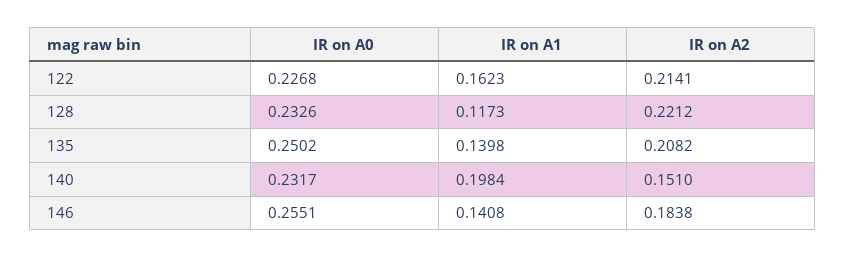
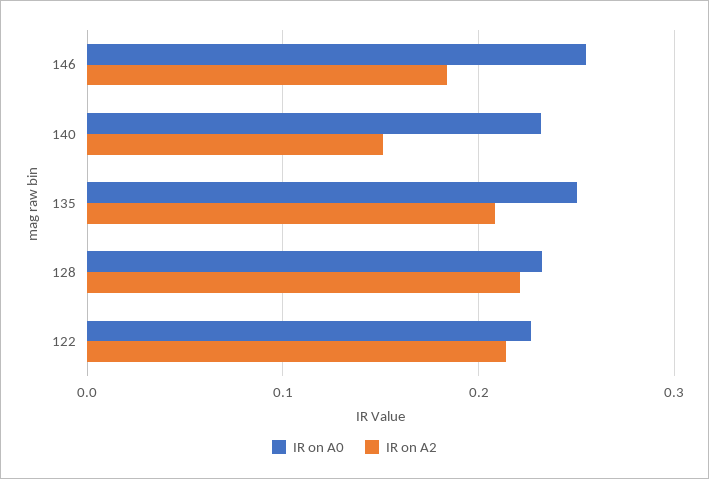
  {
    "IR on A0": {
      "122": 0.2268,
      "128": 0.2326,
      "135": 0.2502,
      "140": 0.2317,
      "146": 0.2551
    },
-   "IR on A1": {
-     "122": 0.1623,
-     "128": 0.1173,
-     "135": 0.1398,
-     "140": 0.1984,
-     "146": 0.1408
-   },
    "IR on A2": {
      "122": 0.2141,
      "128": 0.2212,
      "135": 0.2082,
      "140": 0.151,
      "146": 0.1838
    }
  }

